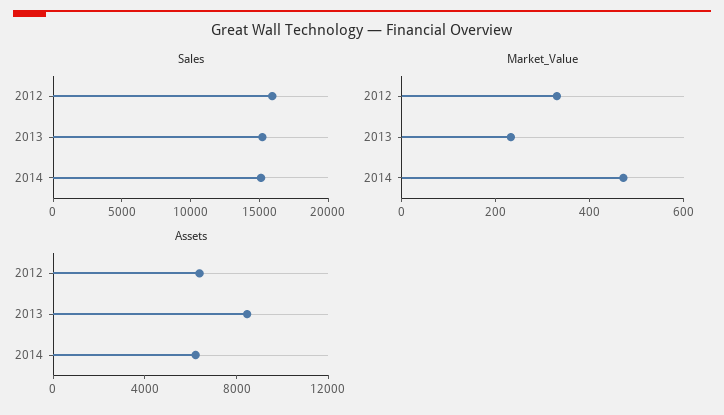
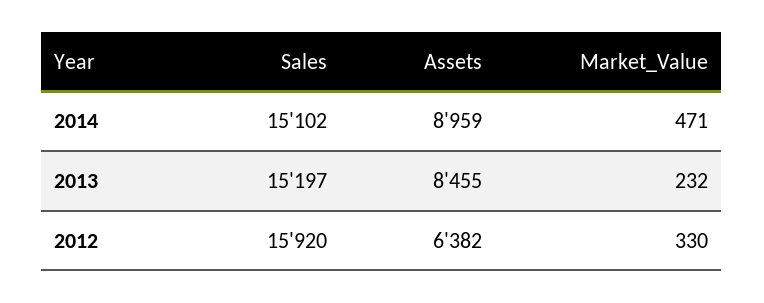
  {
    "Sales": {
      "2012": 15920,
      "2013": 15197,
      "2014": 15102
    },
    "Market_Value": {
      "2012": 330,
      "2013": 232,
      "2014": 471
    },
    "Assets": {
      "2012": 6382,
      "2013": 8455,
-     "2014": 6000
+     "2014": 8959
    }
  }

